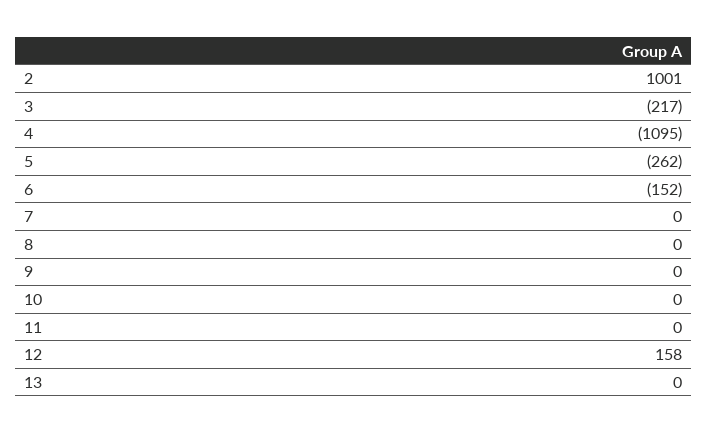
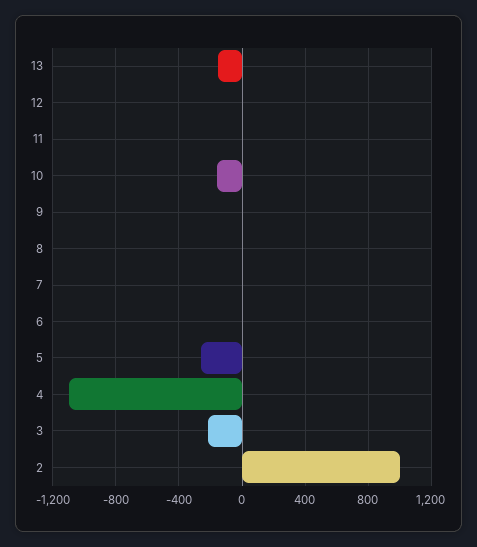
  {
    "2": 1001,
    "3": -217,
    "4": -1095,
    "5": -262,
-   "6": -152,
+   "6": 0,
    "7": 0,
    "8": 0,
    "9": 0,
-   "10": 0,
+   "10": -150,
    "11": 0,
-   "12": 158,
+   "12": 0,
-   "13": 0
+   "13": -150
  }

